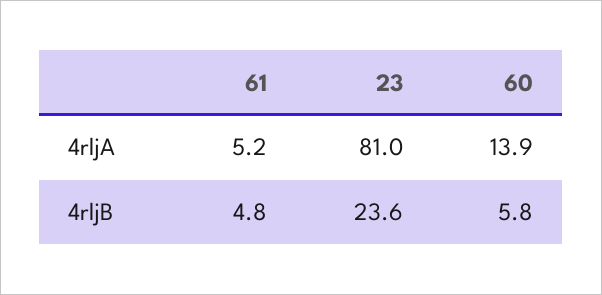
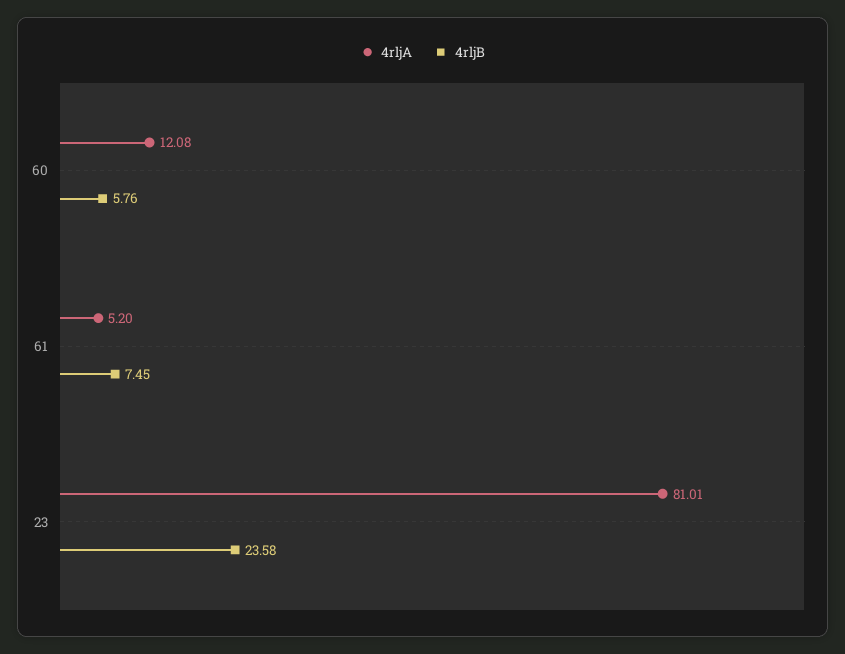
  {
    "4rljA": {
      "61": 5.2,
      "23": 81.01,
-     "60": 13.9
+     "60": 12.08
    },
    "4rljB": {
-     "61": 4.8,
+     "61": 7.45,
      "23": 23.58,
      "60": 5.76
    }
  }

